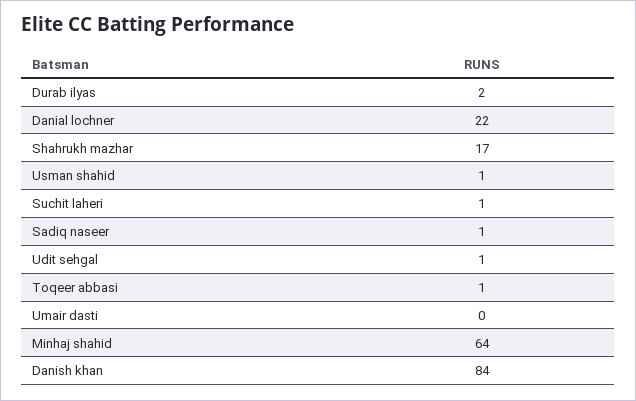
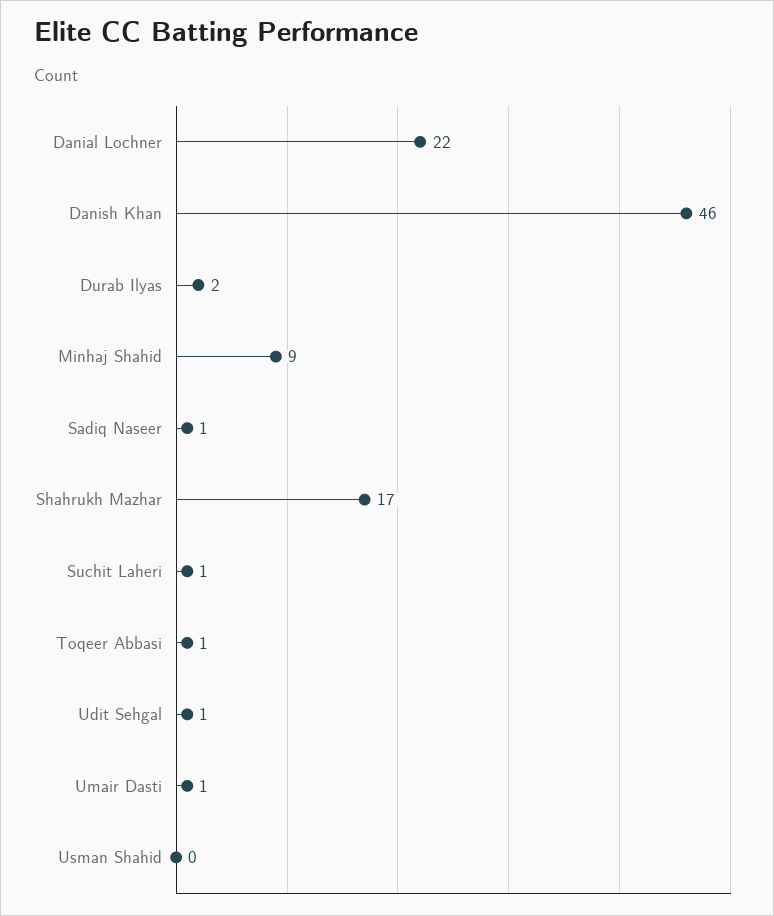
  {
    "Durab ilyas": 2,
    "Danial lochner": 22,
    "Shahrukh mazhar": 17,
-   "Usman shahid": 1,
+   "Usman shahid": 0,
    "Suchit laheri": 1,
    "Sadiq naseer": 1,
    "Udit sehgal": 1,
    "Toqeer abbasi": 1,
-   "Umair dasti": 0,
+   "Umair dasti": 1,
-   "Minhaj shahid": 64,
+   "Minhaj shahid": 9,
-   "Danish khan": 84
+   "Danish khan": 46
  }

